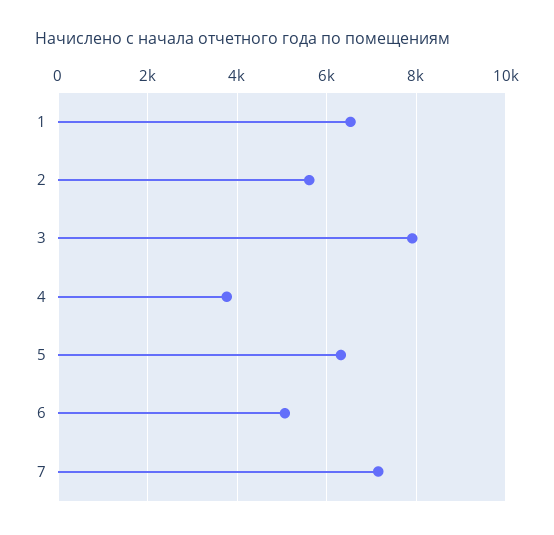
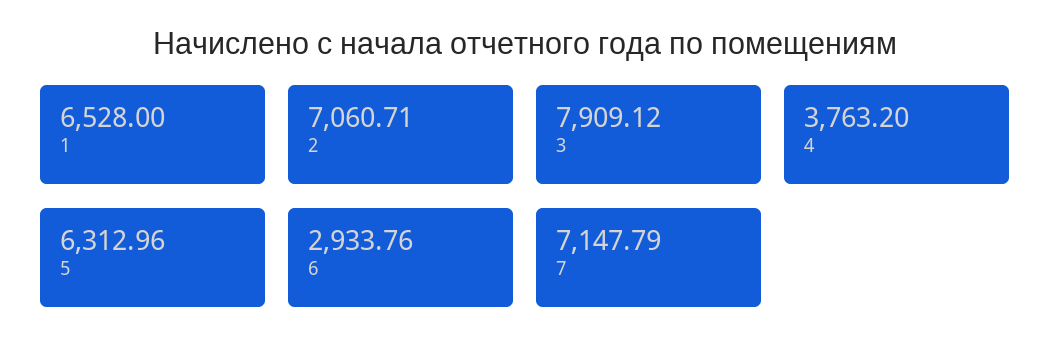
  {
    "1": 6528,
-   "2": 5600,
+   "2": 7060.71,
    "3": 7909.12,
    "4": 3763.2,
    "5": 6312.96,
-   "6": 5000,
+   "6": 2933.76,
    "7": 7147.79
  }

